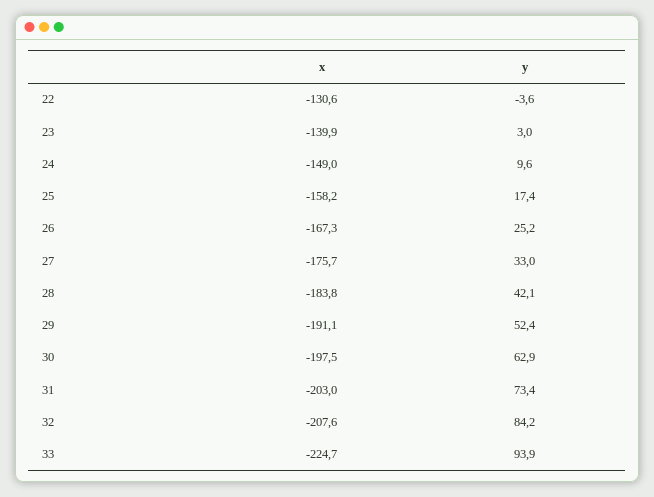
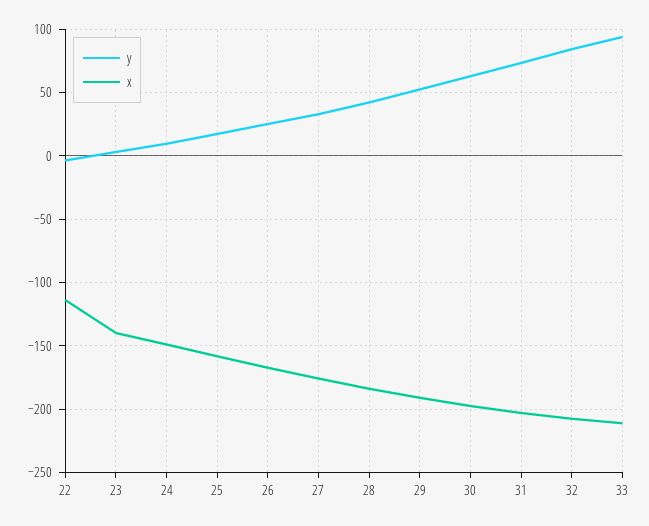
  {
    "x": {
-     "22": -130.6,
+     "22": -115,
      "23": -139.9,
      "24": -149,
      "25": -158.2,
      "26": -167.3,
      "27": -175.7,
      "28": -183.8,
      "29": -191.1,
      "30": -197.5,
      "31": -203,
      "32": -207.6,
-     "33": -224.7
+     "33": -210
    },
    "y": {
      "22": -3.6,
      "23": 3,
      "24": 9.6,
      "25": 17.4,
      "26": 25.2,
      "27": 33,
      "28": 42.1,
      "29": 52.4,
      "30": 62.9,
      "31": 73.4,
      "32": 84.2,
      "33": 93.9
    }
  }

